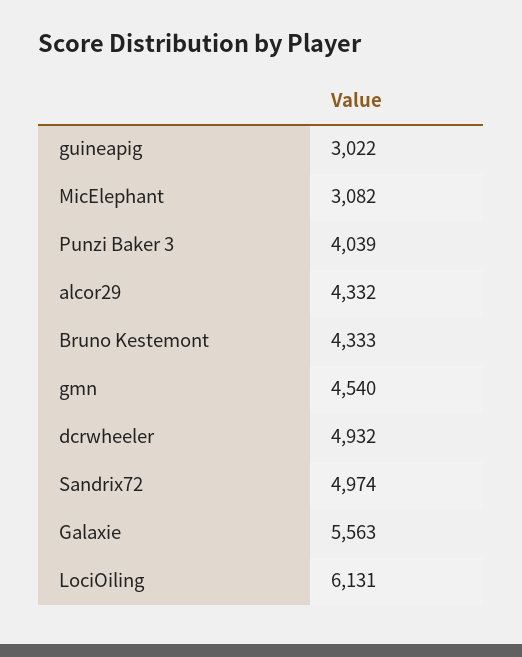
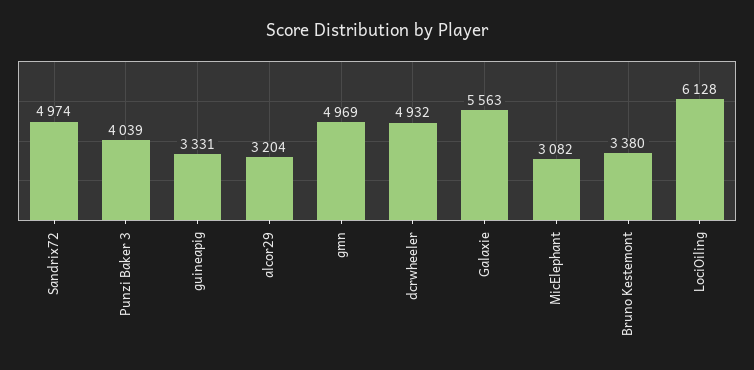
  {
-   "guineapig": 3022,
+   "guineapig": 3331,
    "MicElephant": 3082,
    "Punzi Baker 3": 4039,
-   "alcor29": 4332,
+   "alcor29": 3204,
-   "Bruno Kestemont": 4333,
+   "Bruno Kestemont": 3380,
-   "gmn": 4540,
+   "gmn": 4969,
    "dcrwheeler": 4932,
    "Sandrix72": 4974,
    "Galaxie": 5563,
-   "LociOiling": 6131
+   "LociOiling": 6128
  }

